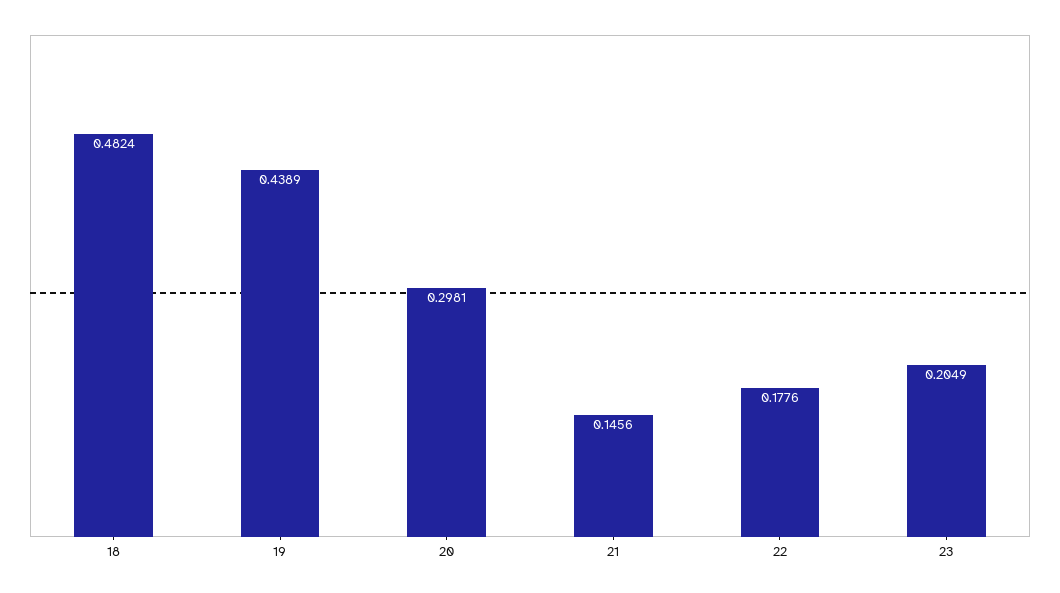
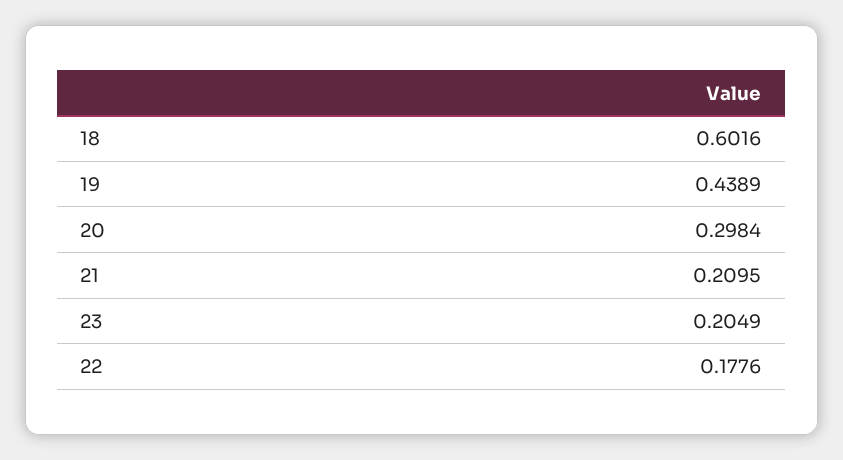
  {
-   "18": 0.4824,
+   "18": 0.6016,
    "19": 0.4389,
-   "20": 0.2981,
+   "20": 0.2984,
-   "21": 0.1456,
+   "21": 0.2095,
    "22": 0.1776,
    "23": 0.2049
  }

